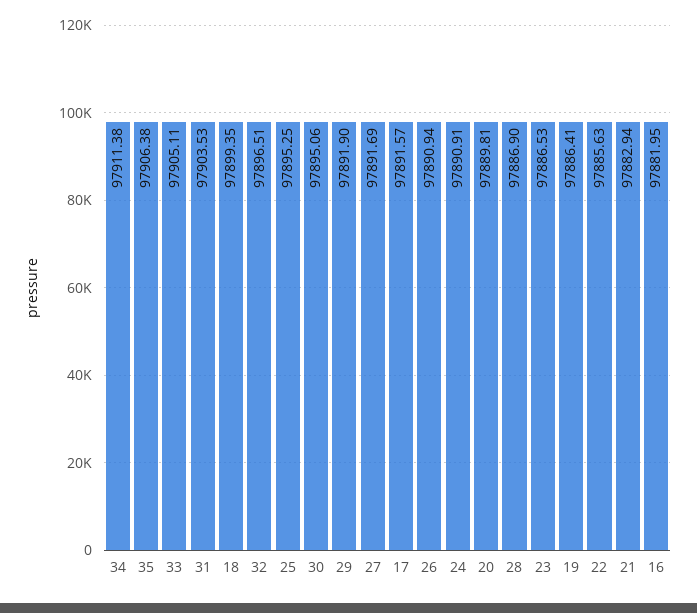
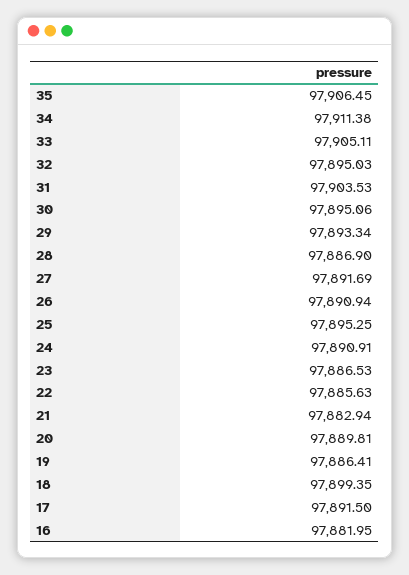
  {
    "34": 97911.38,
-   "35": 97906.38,
+   "35": 97906.45,
    "33": 97905.11,
    "31": 97903.53,
    "18": 97899.35,
-   "32": 97896.51,
+   "32": 97895.03,
    "25": 97895.25,
    "30": 97895.06,
-   "29": 97891.9,
+   "29": 97893.34,
    "27": 97891.69,
-   "17": 97891.57,
+   "17": 97891.5,
    "26": 97890.94,
    "24": 97890.91,
    "20": 97889.81,
    "28": 97886.9,
    "23": 97886.53,
    "19": 97886.41,
    "22": 97885.63,
    "21": 97882.94,
    "16": 97881.95
  }

